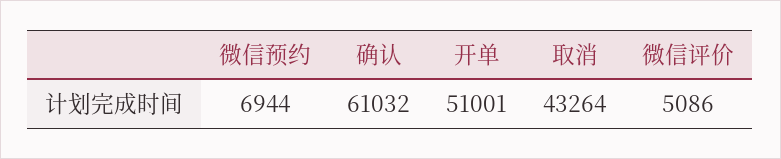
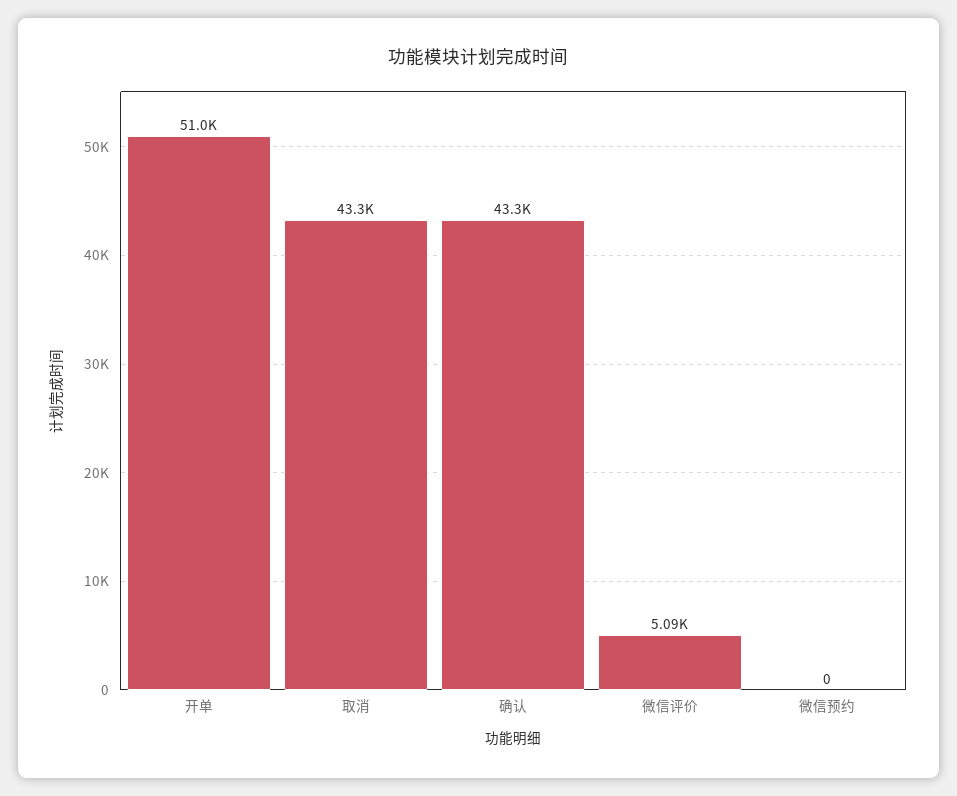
  {
-   "微信预约": 6944,
+   "微信预约": 0,
-   "确认": 61032,
+   "确认": 43300,
    "开单": 51001,
    "取消": 43264,
    "微信评价": 5086
  }

